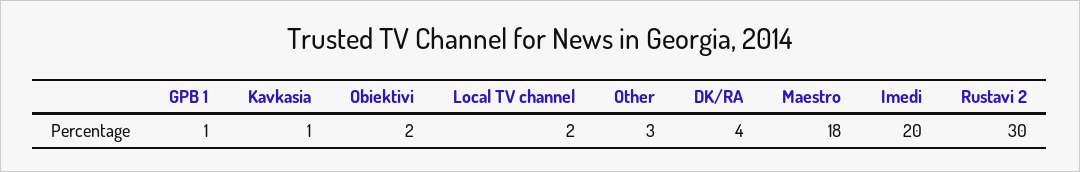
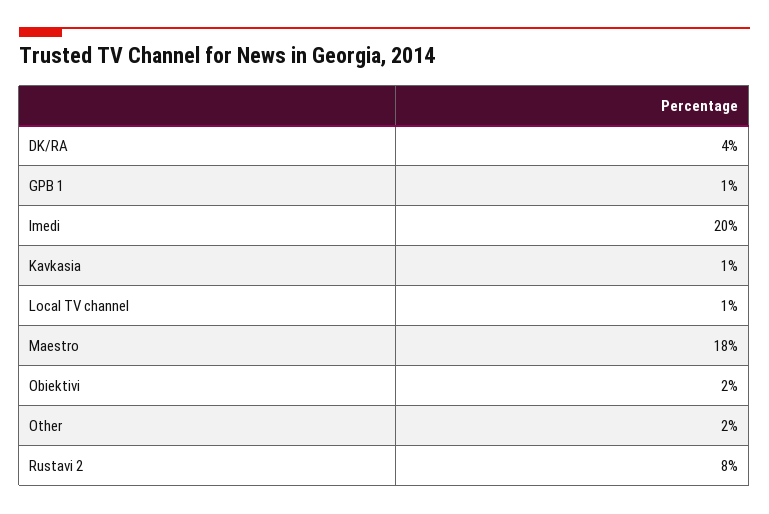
  {
    "GPB 1": 1,
    "Kavkasia": 1,
    "Obiektivi": 2,
-   "Local TV channel": 2,
+   "Local TV channel": 1,
-   "Other": 3,
+   "Other": 2,
    "DK/RA": 4,
    "Maestro": 18,
    "Imedi": 20,
-   "Rustavi 2": 30
+   "Rustavi 2": 8
  }

